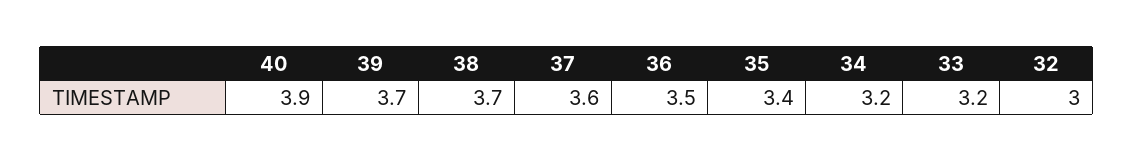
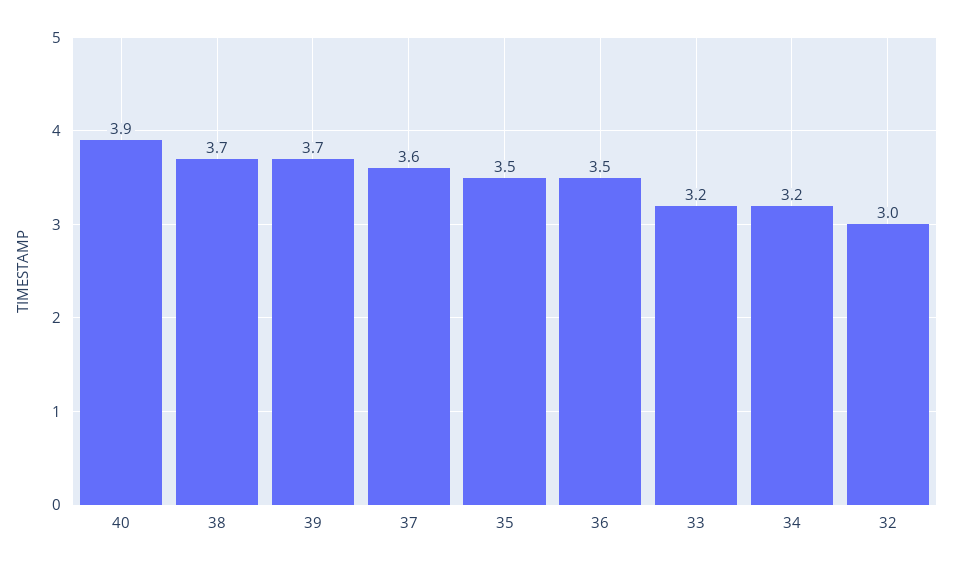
  {
    "40": 3.9,
    "39": 3.7,
    "38": 3.7,
    "37": 3.6,
    "36": 3.5,
-   "35": 3.4,
+   "35": 3.5,
    "34": 3.2,
    "33": 3.2,
    "32": 3
  }

